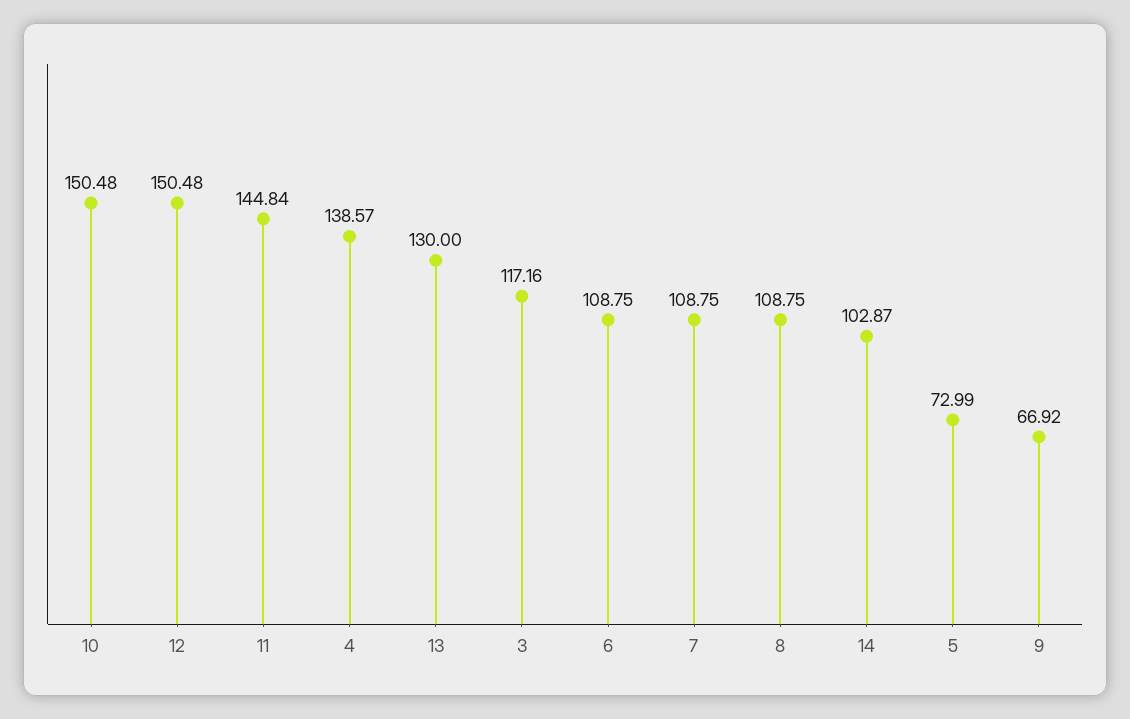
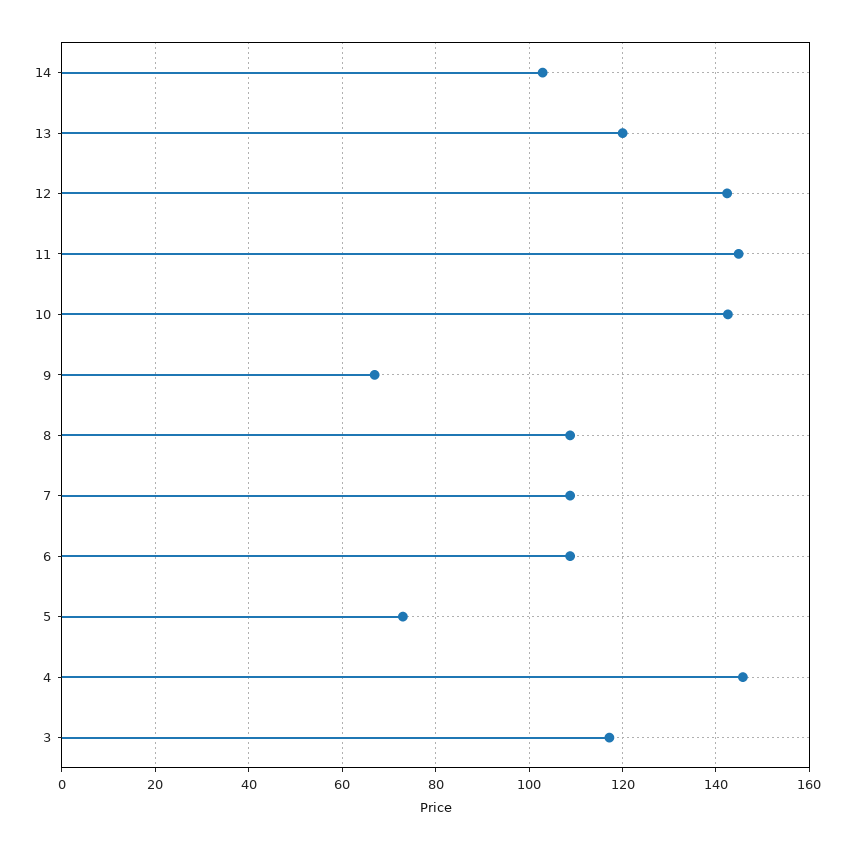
  {
-   "10": 150.48,
+   "10": 142,
-   "12": 150.48,
+   "12": 142,
    "11": 144.84,
-   "4": 138.57,
+   "4": 146,
-   "13": 130,
+   "13": 120,
    "3": 117.16,
    "6": 108.75,
    "7": 108.75,
    "8": 108.75,
    "14": 102.87,
    "5": 72.99,
    "9": 66.92
  }

